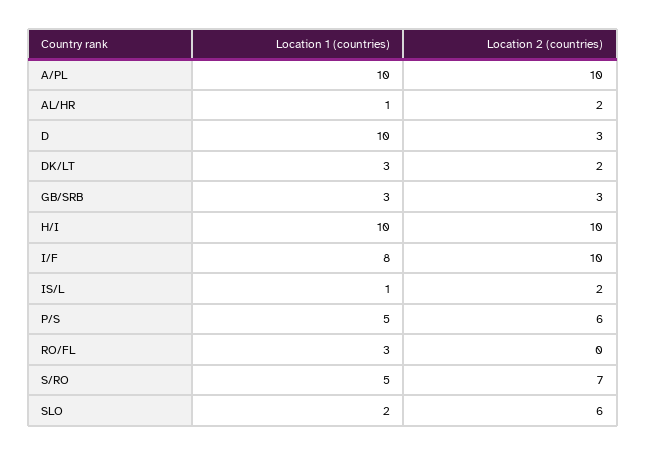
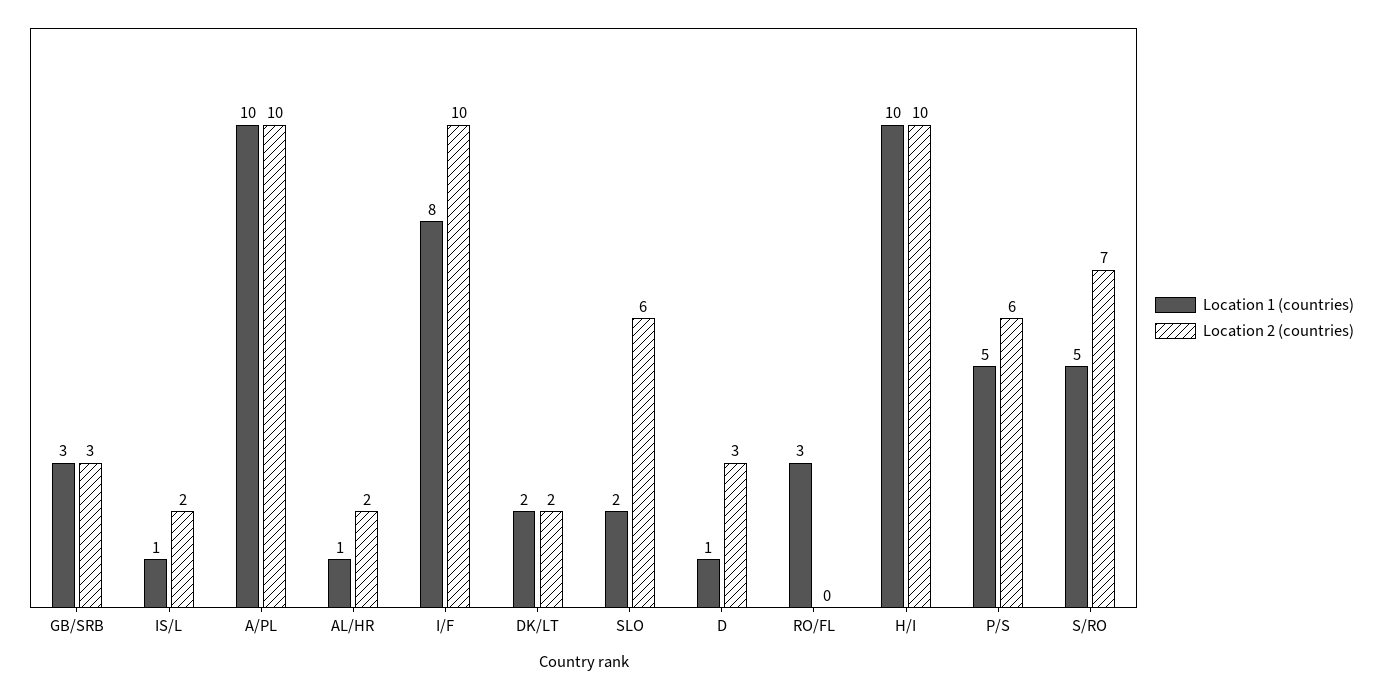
  {
    "Location 1 (countries)": {
      "A/PL": 10,
      "AL/HR": 1,
-     "D": 10,
+     "D": 1,
-     "DK/LT": 3,
+     "DK/LT": 2,
      "GB/SRB": 3,
      "H/I": 10,
      "I/F": 8,
      "IS/L": 1,
      "P/S": 5,
      "RO/FL": 3,
      "S/RO": 5,
      "SLO": 2
    },
    "Location 2 (countries)": {
      "A/PL": 10,
      "AL/HR": 2,
      "D": 3,
      "DK/LT": 2,
      "GB/SRB": 3,
      "H/I": 10,
      "I/F": 10,
      "IS/L": 2,
      "P/S": 6,
      "RO/FL": 0,
      "S/RO": 7,
      "SLO": 6
    }
  }

